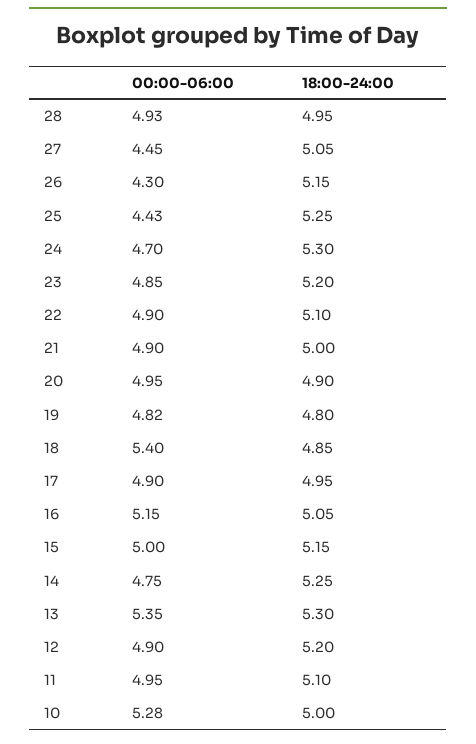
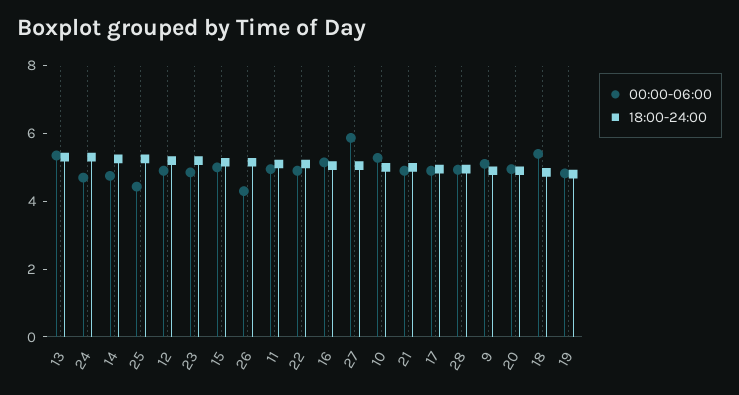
  {
    "00:00-06:00": {
      "28": 4.93,
-     "27": 4.45,
+     "27": 6,
      "26": 4.3,
      "25": 4.43,
      "24": 4.7,
      "23": 4.85,
      "22": 4.9,
      "21": 4.9,
      "20": 4.95,
      "19": 4.82,
      "18": 5.4,
      "17": 4.9,
      "16": 5.15,
      "15": 5,
      "14": 4.75,
      "13": 5.35,
      "12": 4.9,
      "11": 4.95,
-     "10": 5.28
+     "10": 5.28,
+     "9": 5
    },
    "18:00-24:00": {
      "28": 4.95,
      "27": 5.05,
      "26": 5.15,
      "25": 5.25,
      "24": 5.3,
      "23": 5.2,
      "22": 5.1,
      "21": 5,
      "20": 4.9,
      "19": 4.8,
      "18": 4.85,
      "17": 4.95,
      "16": 5.05,
      "15": 5.15,
      "14": 5.25,
      "13": 5.3,
      "12": 5.2,
      "11": 5.1,
-     "10": 5
+     "10": 5,
+     "9": 5
    }
  }

